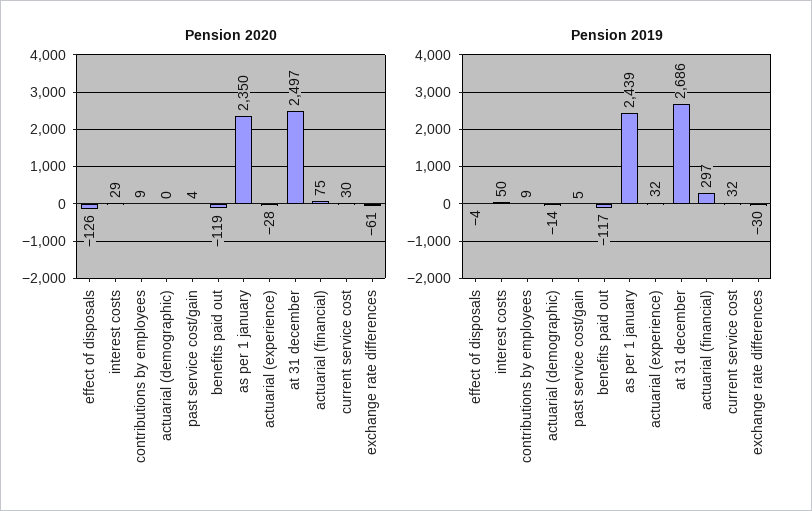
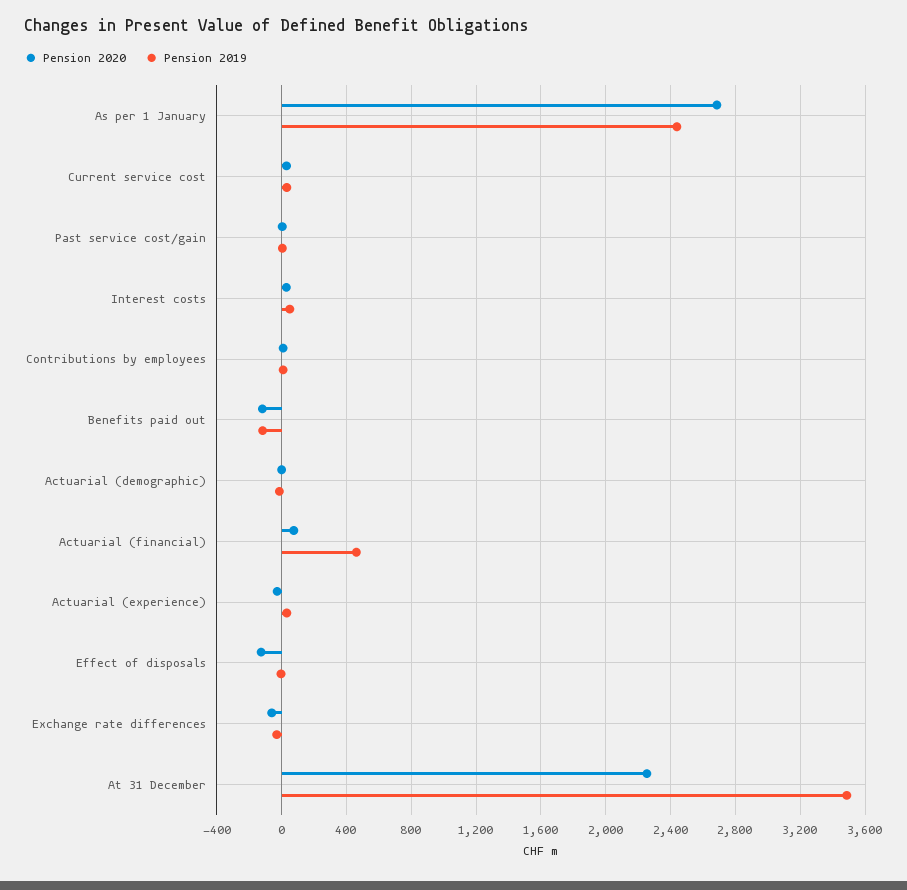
  {
    "Pension 2020": {
      "effect of disposals": -126,
      "interest costs": 29,
      "contributions by employees": 9,
      "actuarial (demographic)": 0,
      "past service cost/gain": 4,
      "benefits paid out": -119,
-     "as per 1 january": 2350,
+     "as per 1 january": 2700,
      "actuarial (experience)": -28,
-     "at 31 december": 2497,
+     "at 31 december": 2250,
      "actuarial (financial)": 75,
      "current service cost": 30,
      "exchange rate differences": -61
    },
    "Pension 2019": {
      "effect of disposals": -4,
      "interest costs": 50,
      "contributions by employees": 9,
      "actuarial (demographic)": -14,
      "past service cost/gain": 5,
      "benefits paid out": -117,
      "as per 1 january": 2439,
      "actuarial (experience)": 32,
-     "at 31 december": 2686,
+     "at 31 december": 3500,
-     "actuarial (financial)": 297,
+     "actuarial (financial)": 450,
      "current service cost": 32,
      "exchange rate differences": -30
    }
  }

